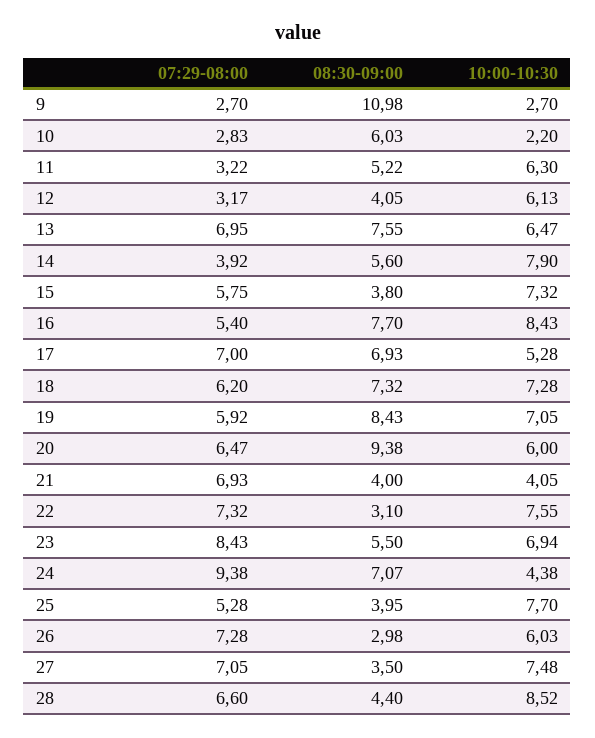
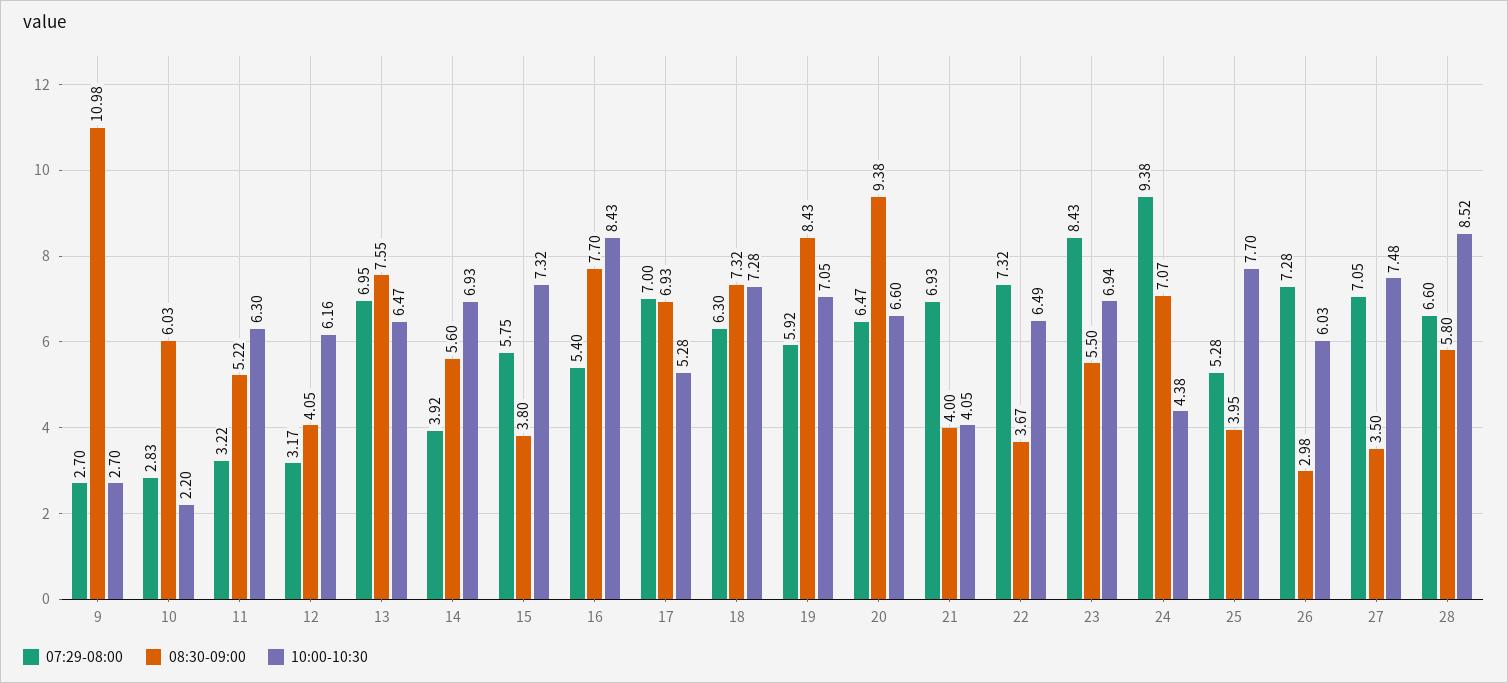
  {
    "07:29-08:00": {
      "9": 2.7,
      "10": 2.83,
      "11": 3.22,
      "12": 3.17,
      "13": 6.95,
      "14": 3.92,
      "15": 5.75,
      "16": 5.4,
      "17": 7,
-     "18": 6.2,
+     "18": 6.3,
      "19": 5.92,
      "20": 6.47,
      "21": 6.93,
      "22": 7.32,
      "23": 8.43,
      "24": 9.38,
      "25": 5.28,
      "26": 7.28,
      "27": 7.05,
      "28": 6.6
    },
    "08:30-09:00": {
      "9": 10.98,
      "10": 6.03,
      "11": 5.22,
      "12": 4.05,
      "13": 7.55,
      "14": 5.6,
      "15": 3.8,
      "16": 7.7,
      "17": 6.93,
      "18": 7.32,
      "19": 8.43,
      "20": 9.38,
      "21": 4,
-     "22": 3.1,
+     "22": 3.67,
      "23": 5.5,
      "24": 7.07,
      "25": 3.95,
      "26": 2.98,
      "27": 3.5,
-     "28": 4.4
+     "28": 5.8
    },
    "10:00-10:30": {
      "9": 2.7,
      "10": 2.2,
      "11": 6.3,
-     "12": 6.13,
+     "12": 6.16,
      "13": 6.47,
-     "14": 7.9,
+     "14": 6.93,
      "15": 7.32,
      "16": 8.43,
      "17": 5.28,
      "18": 7.28,
      "19": 7.05,
-     "20": 6,
+     "20": 6.6,
      "21": 4.05,
-     "22": 7.55,
+     "22": 6.49,
      "23": 6.94,
      "24": 4.38,
      "25": 7.7,
      "26": 6.03,
      "27": 7.48,
      "28": 8.52
    }
  }

